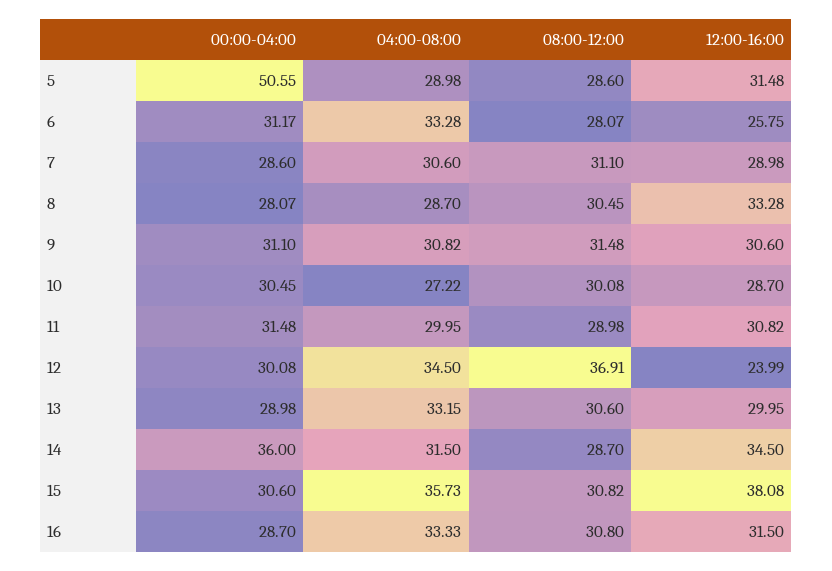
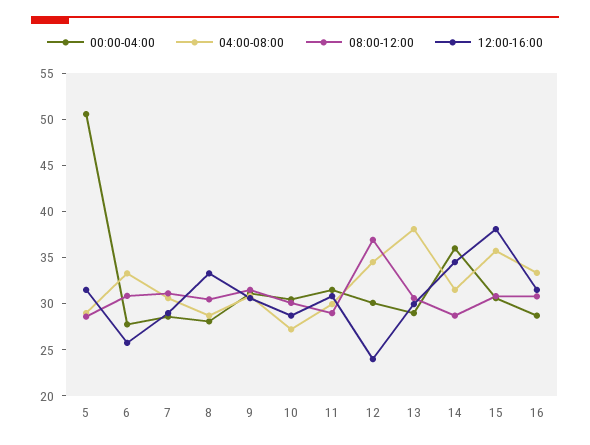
  {
    "00:00-04:00": {
      "5": 50.55,
-     "6": 31.17,
+     "6": 28,
      "7": 28.6,
      "8": 28.07,
      "9": 31.1,
      "10": 30.45,
      "11": 31.48,
      "12": 30.08,
      "13": 28.98,
      "14": 36,
      "15": 30.6,
      "16": 28.7
    },
    "04:00-08:00": {
      "5": 28.98,
      "6": 33.28,
      "7": 30.6,
      "8": 28.7,
      "9": 30.82,
      "10": 27.22,
      "11": 29.95,
      "12": 34.5,
-     "13": 33.15,
+     "13": 38,
      "14": 31.5,
      "15": 35.73,
      "16": 33.33
    },
    "08:00-12:00": {
      "5": 28.6,
-     "6": 28.07,
+     "6": 31,
      "7": 31.1,
      "8": 30.45,
      "9": 31.48,
      "10": 30.08,
      "11": 28.98,
      "12": 36.91,
      "13": 30.6,
      "14": 28.7,
      "15": 30.82,
      "16": 30.8
    },
    "12:00-16:00": {
      "5": 31.48,
      "6": 25.75,
      "7": 28.98,
      "8": 33.28,
      "9": 30.6,
      "10": 28.7,
      "11": 30.82,
      "12": 23.99,
      "13": 29.95,
      "14": 34.5,
      "15": 38.08,
      "16": 31.5
    }
  }

